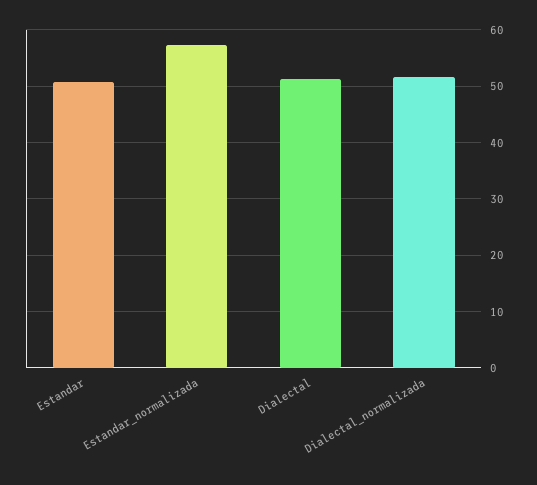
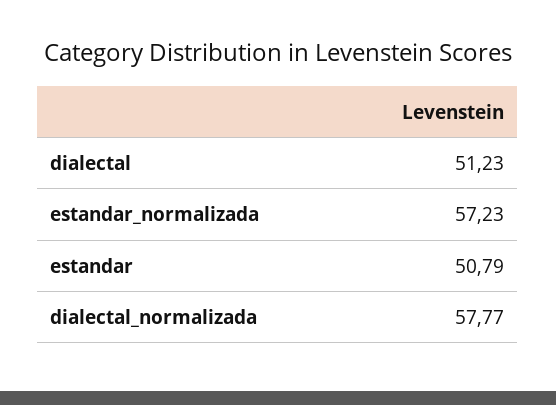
  {
    "Estandar": 50.79,
    "Estandar_normalizada": 57.23,
    "Dialectal": 51.23,
-   "Dialectal_normalizada": 52
+   "Dialectal_normalizada": 57.77
  }

